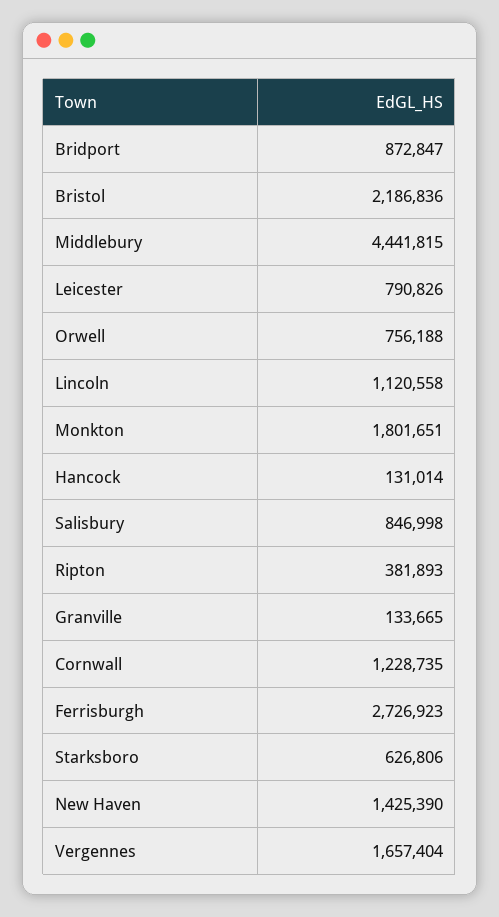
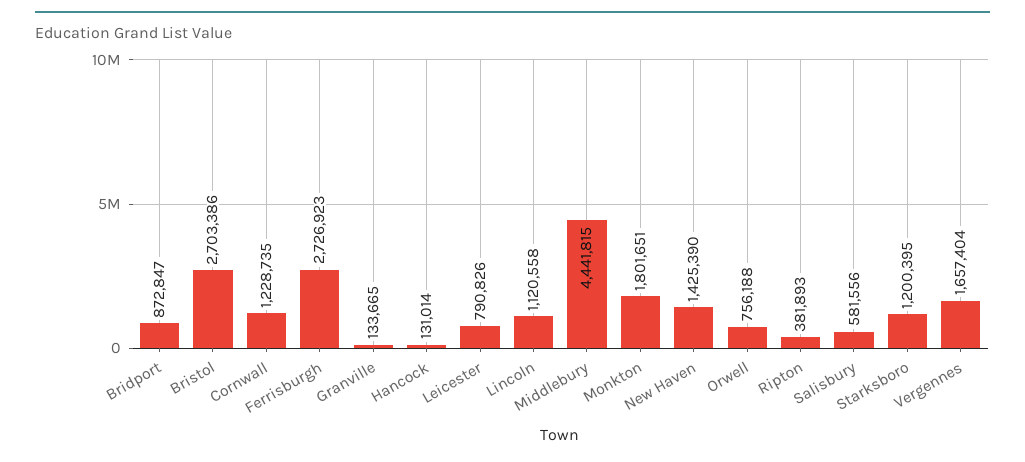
  {
    "Bridport": 872847,
-   "Bristol": 2186836,
+   "Bristol": 2703386,
    "Middlebury": 4441815,
    "Leicester": 790826,
    "Orwell": 756188,
    "Lincoln": 1120558,
    "Monkton": 1801651,
    "Hancock": 131014,
-   "Salisbury": 846998,
+   "Salisbury": 581556,
    "Ripton": 381893,
    "Granville": 133665,
    "Cornwall": 1228735,
    "Ferrisburgh": 2726923,
-   "Starksboro": 626806,
+   "Starksboro": 1200395,
    "New Haven": 1425390,
    "Vergennes": 1657404
  }

